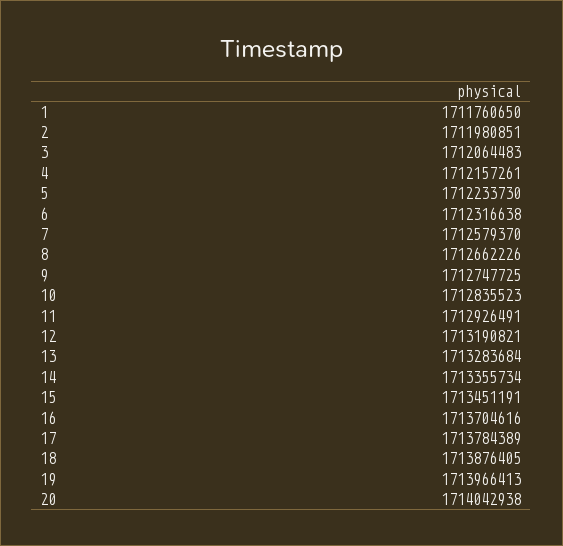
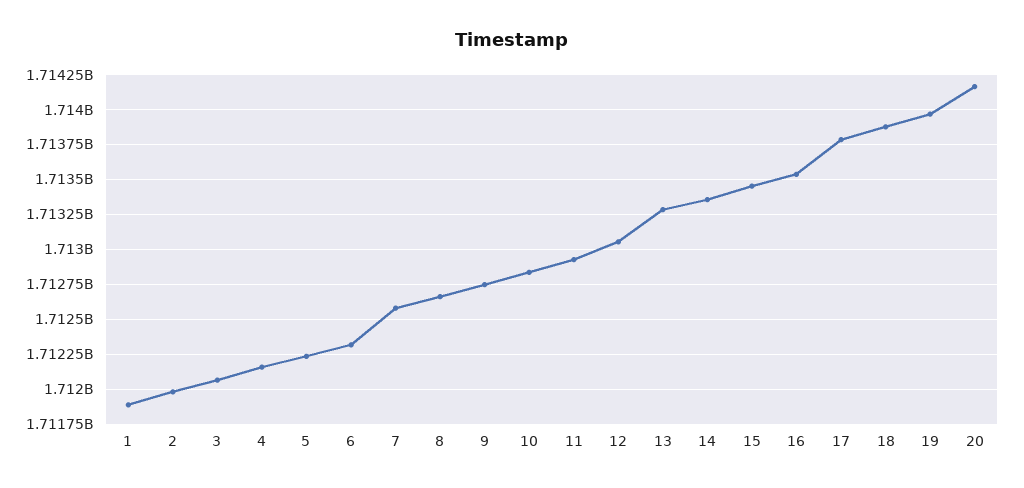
  {
-   "1": 1711760650,
+   "1": 1711900000,
    "2": 1711980851,
    "3": 1712064483,
    "4": 1712157261,
    "5": 1712233730,
    "6": 1712316638,
    "7": 1712579370,
    "8": 1712662226,
    "9": 1712747725,
    "10": 1712835523,
    "11": 1712926491,
-   "12": 1713190821,
+   "12": 1713050000,
    "13": 1713283684,
    "14": 1713355734,
    "15": 1713451191,
-   "16": 1713704616,
+   "16": 1713550000,
    "17": 1713784389,
    "18": 1713876405,
    "19": 1713966413,
-   "20": 1714042938
+   "20": 1714150000
  }

